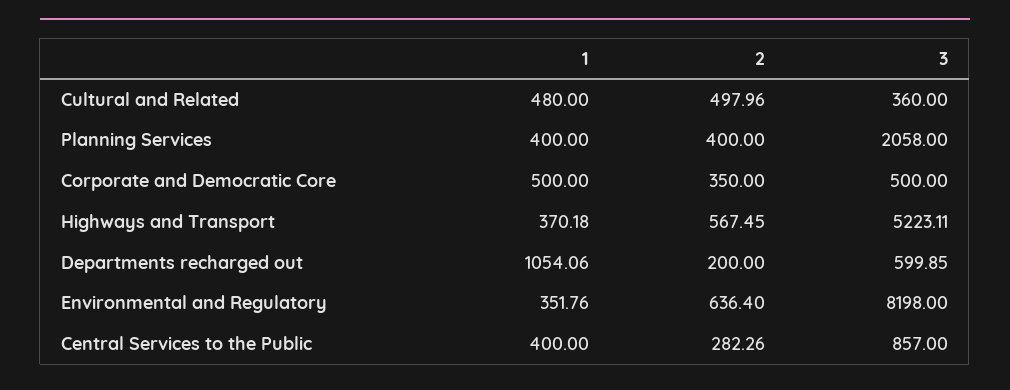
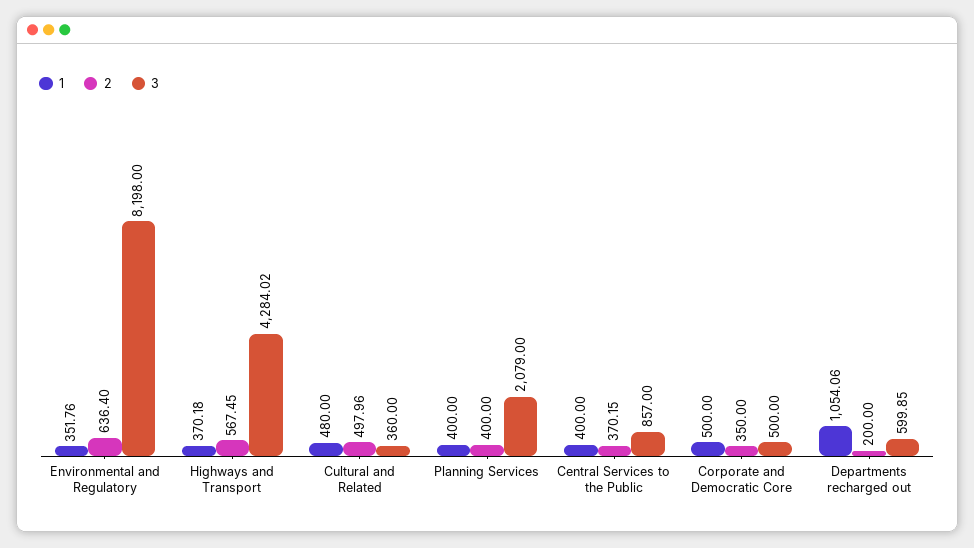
  {
    "1": {
      "Cultural and Related": 480,
      "Planning Services": 400,
      "Corporate and Democratic Core": 500,
      "Highways and Transport": 370.18,
      "Departments recharged out": 1054.06,
      "Environmental and Regulatory": 351.76,
      "Central Services to the Public": 400
    },
    "2": {
      "Cultural and Related": 497.96,
      "Planning Services": 400,
      "Corporate and Democratic Core": 350,
      "Highways and Transport": 567.45,
      "Departments recharged out": 200,
      "Environmental and Regulatory": 636.4,
-     "Central Services to the Public": 282.26
+     "Central Services to the Public": 370.15
    },
    "3": {
      "Cultural and Related": 360,
-     "Planning Services": 2058,
+     "Planning Services": 2079,
      "Corporate and Democratic Core": 500,
-     "Highways and Transport": 5223.11,
+     "Highways and Transport": 4284.02,
      "Departments recharged out": 599.85,
      "Environmental and Regulatory": 8198,
      "Central Services to the Public": 857
    }
  }

